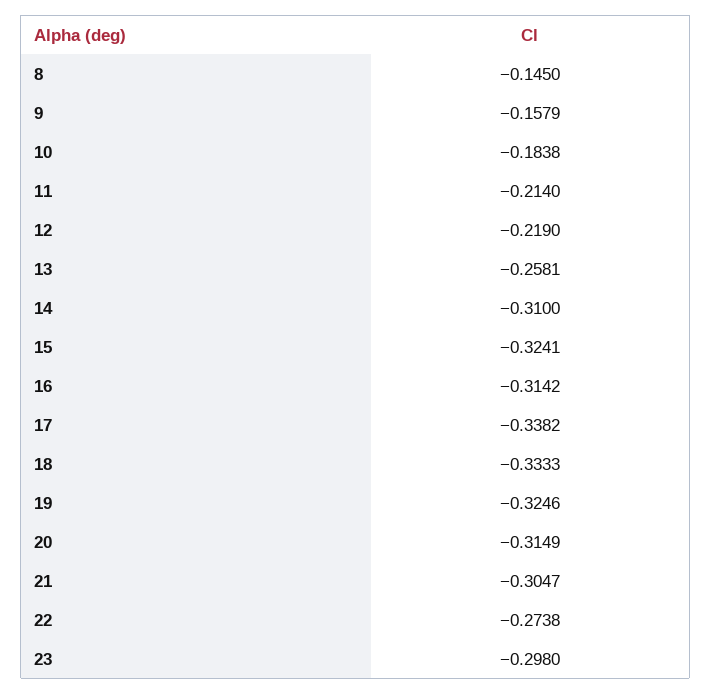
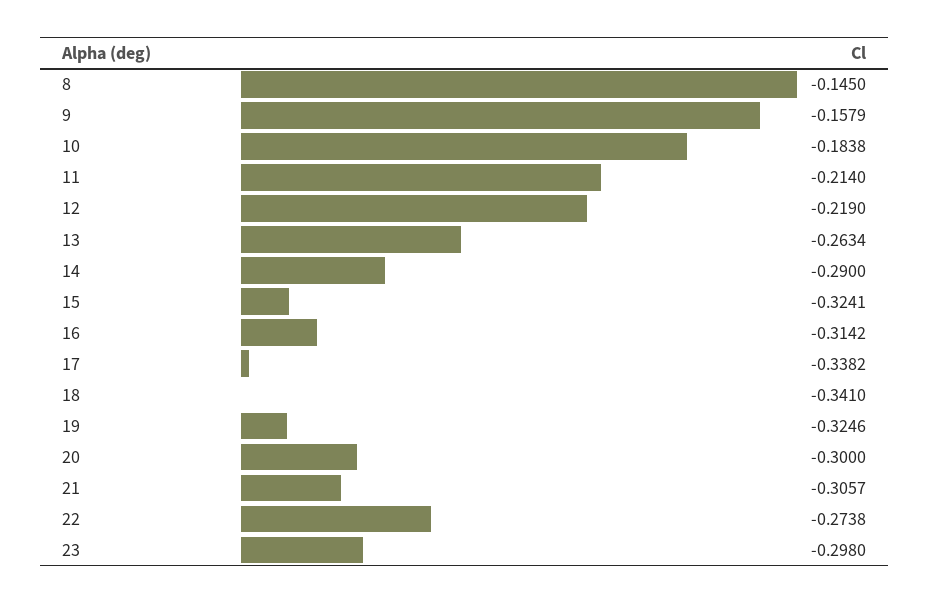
  {
    "8": -0.145,
    "9": -0.1579,
    "10": -0.1838,
    "11": -0.214,
    "12": -0.219,
-   "13": -0.2581,
+   "13": -0.2634,
-   "14": -0.31,
+   "14": -0.29,
    "15": -0.3241,
    "16": -0.3142,
    "17": -0.3382,
-   "18": -0.3333,
+   "18": -0.341,
    "19": -0.3246,
-   "20": -0.3149,
+   "20": -0.3,
-   "21": -0.3047,
+   "21": -0.3057,
    "22": -0.2738,
    "23": -0.298
  }

